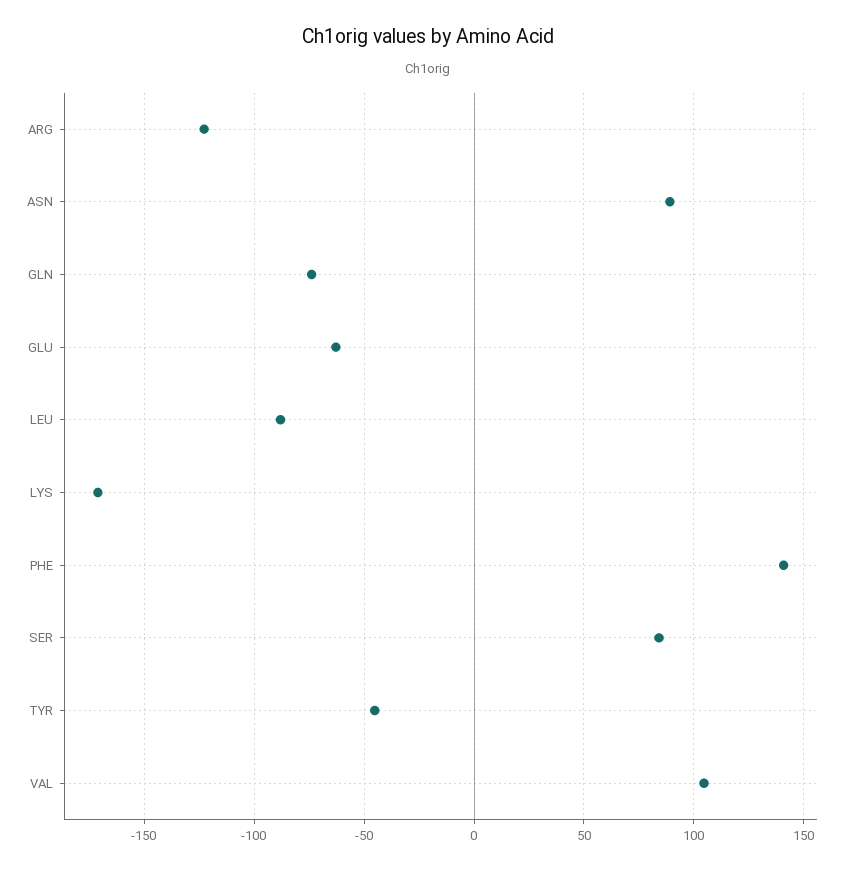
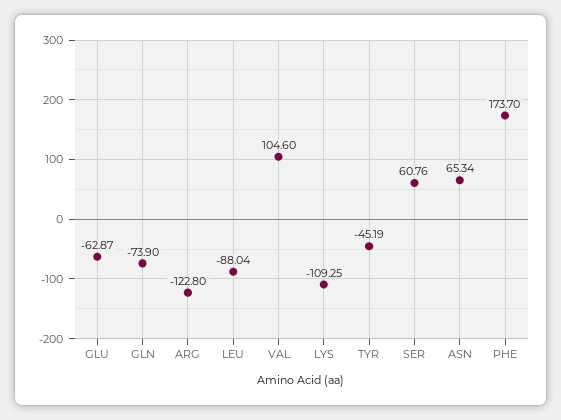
  {
    "ARG": -122.8,
-   "ASN": 90,
+   "ASN": 65.34,
    "GLN": -73.9,
    "GLU": -62.87,
    "LEU": -88.04,
-   "LYS": -170,
+   "LYS": -109.25,
-   "PHE": 140,
+   "PHE": 173.7,
-   "SER": 85,
+   "SER": 60.76,
    "TYR": -45.19,
    "VAL": 104.6
  }

